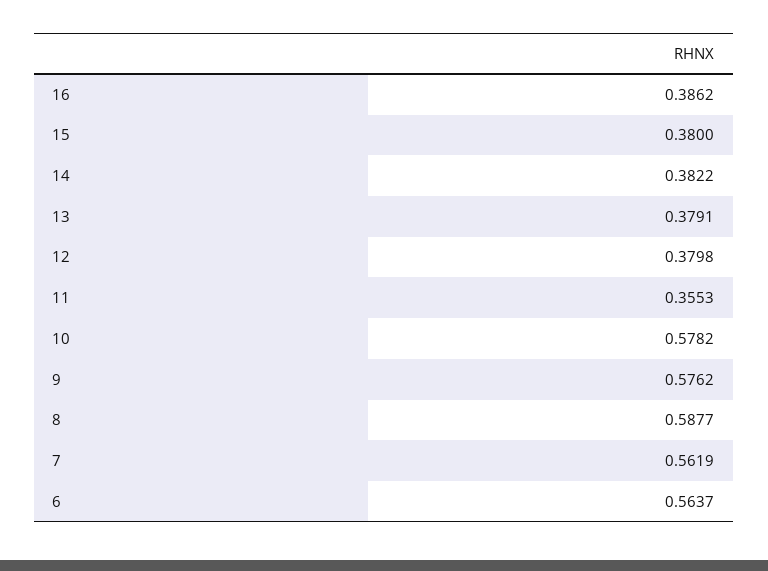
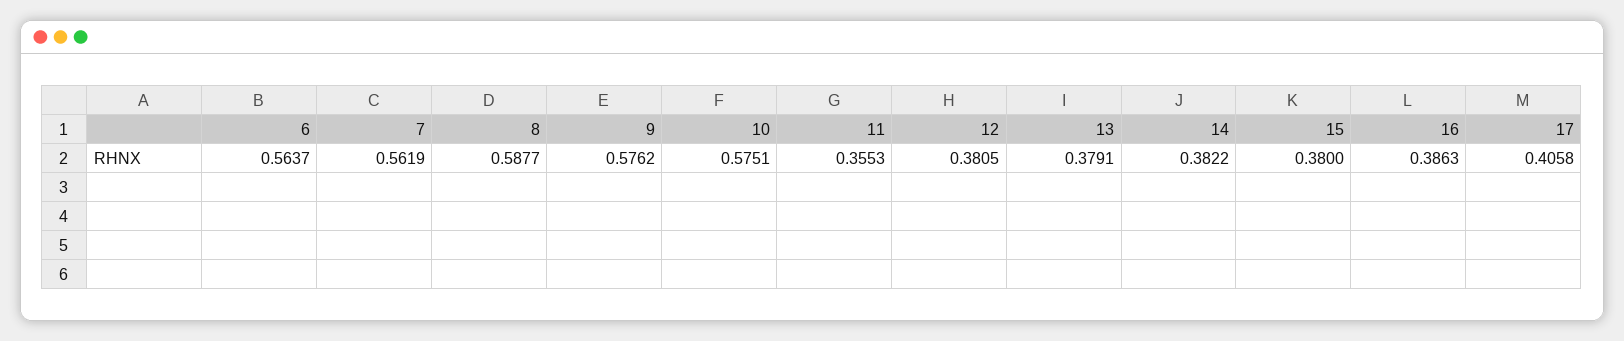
  {
-   "16": 0.3862,
+   "16": 0.3863,
    "15": 0.38,
    "14": 0.3822,
    "13": 0.3791,
-   "12": 0.3798,
+   "12": 0.3805,
    "11": 0.3553,
-   "10": 0.5782,
+   "10": 0.5751,
    "9": 0.5762,
    "8": 0.5877,
    "7": 0.5619,
-   "6": 0.5637
+   "6": 0.5637,
+   "17": 0.4058
  }

